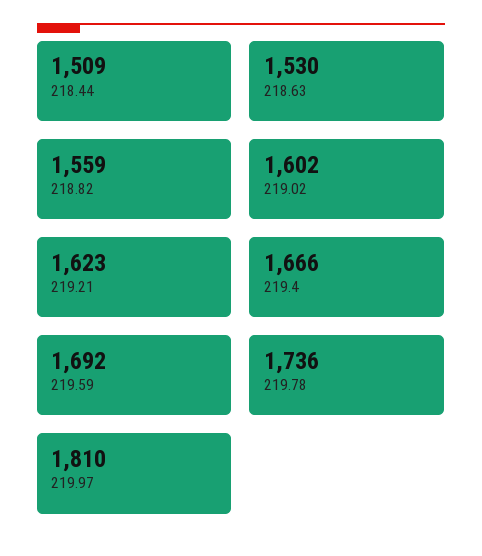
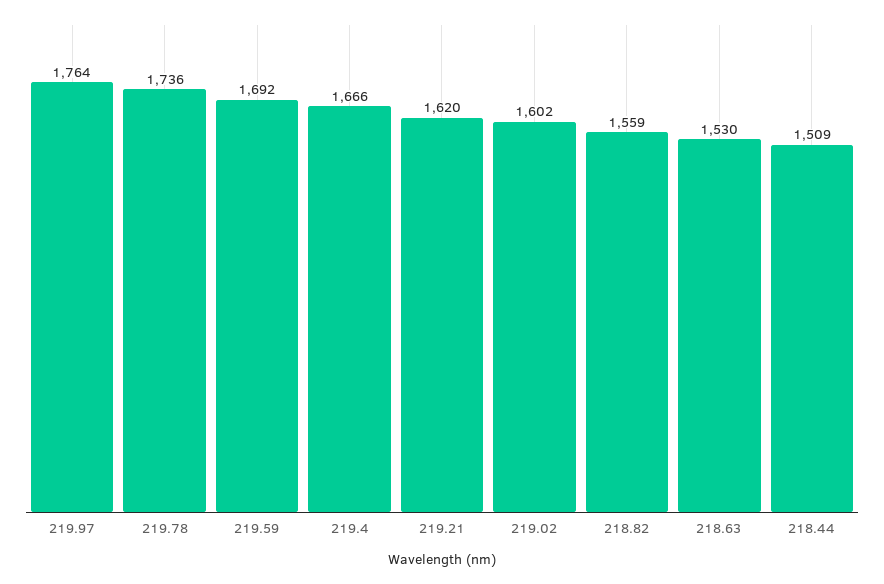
  {
    "218.44": 1509,
    "218.63": 1530,
    "218.82": 1559,
    "219.02": 1602,
-   "219.21": 1623,
+   "219.21": 1620,
    "219.4": 1666,
    "219.59": 1692,
    "219.78": 1736,
-   "219.97": 1810
+   "219.97": 1764
  }

